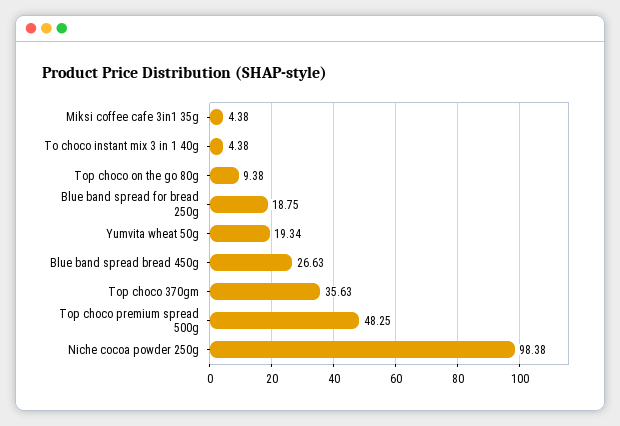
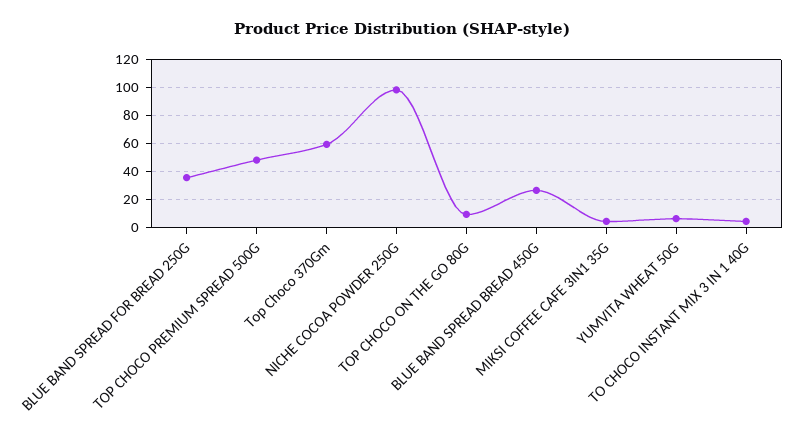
  {
    "Miksi coffee cafe 3in1 35g": 4.38,
    "To choco instant mix 3 in 1 40g": 4.38,
    "Top choco on the go 80g": 9.38,
-   "Blue band spread for bread 250g": 18.75,
+   "Blue band spread for bread 250g": 35,
-   "Yumvita wheat 50g": 19.34,
+   "Yumvita wheat 50g": 5,
    "Blue band spread bread 450g": 26.63,
-   "Top choco 370gm": 35.63,
+   "Top choco 370gm": 60,
    "Top choco premium spread 500g": 48.25,
    "Niche cocoa powder 250g": 98.38
  }

